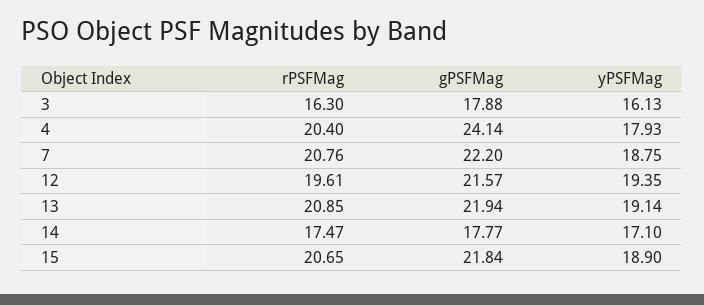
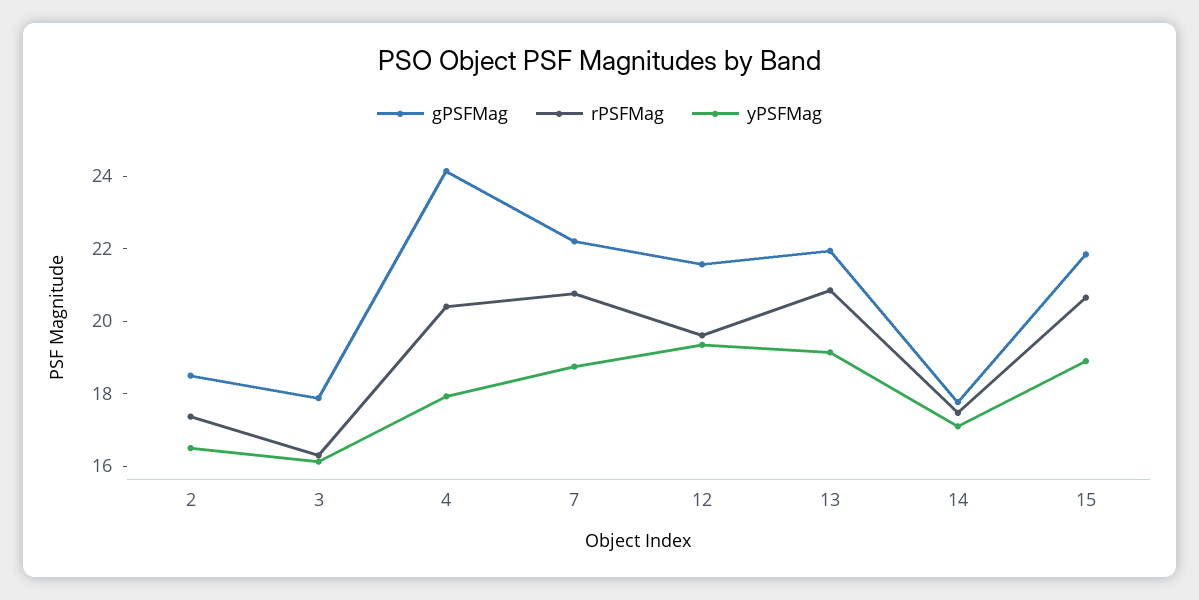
  {
    "rPSFMag": {
      "3": 16.3,
      "4": 20.4,
      "7": 20.76,
      "12": 19.61,
      "13": 20.85,
      "14": 17.47,
-     "15": 20.65
+     "15": 20.65,
+     "2": 17.5
    },
    "gPSFMag": {
      "3": 17.88,
      "4": 24.14,
      "7": 22.2,
      "12": 21.57,
      "13": 21.94,
      "14": 17.77,
-     "15": 21.84
+     "15": 21.84,
+     "2": 18.5
    },
    "yPSFMag": {
      "3": 16.13,
      "4": 17.93,
      "7": 18.75,
      "12": 19.35,
      "13": 19.14,
      "14": 17.1,
-     "15": 18.9
+     "15": 18.9,
+     "2": 16.5
    }
  }

